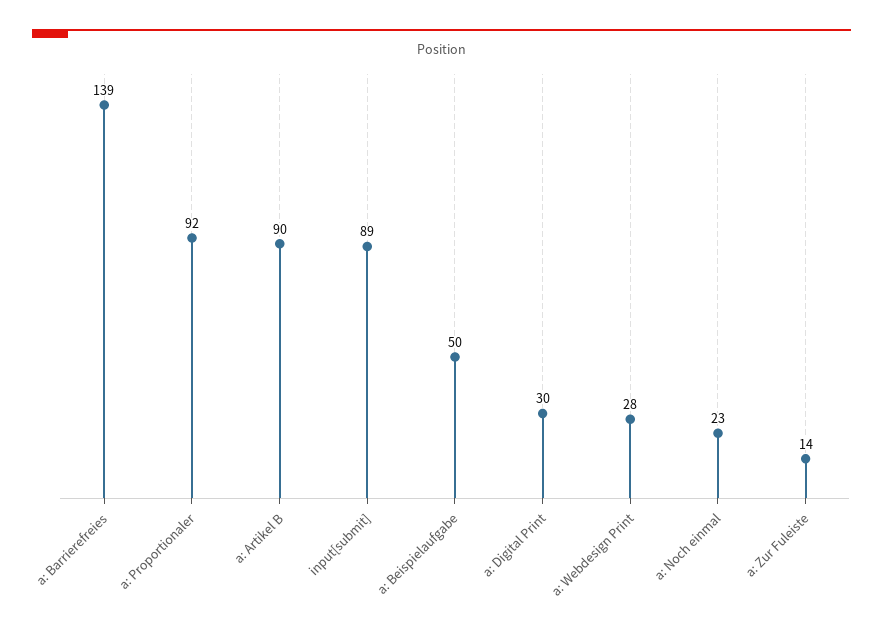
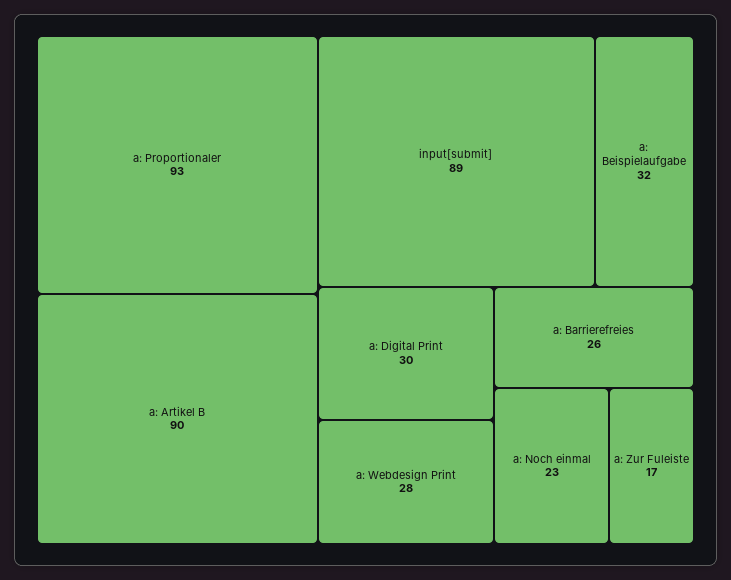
  {
-   "a: Barrierefreies": 139,
+   "a: Barrierefreies": 26,
-   "a: Proportionaler": 92,
+   "a: Proportionaler": 93,
    "a: Artikel B": 90,
    "input[submit]": 89,
-   "a: Beispielaufgabe": 50,
+   "a: Beispielaufgabe": 32,
    "a: Digital Print": 30,
    "a: Webdesign Print": 28,
    "a: Noch einmal": 23,
-   "a: Zur Fuleiste": 14
+   "a: Zur Fuleiste": 17
  }

